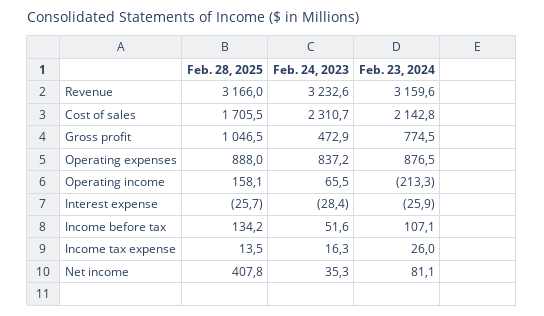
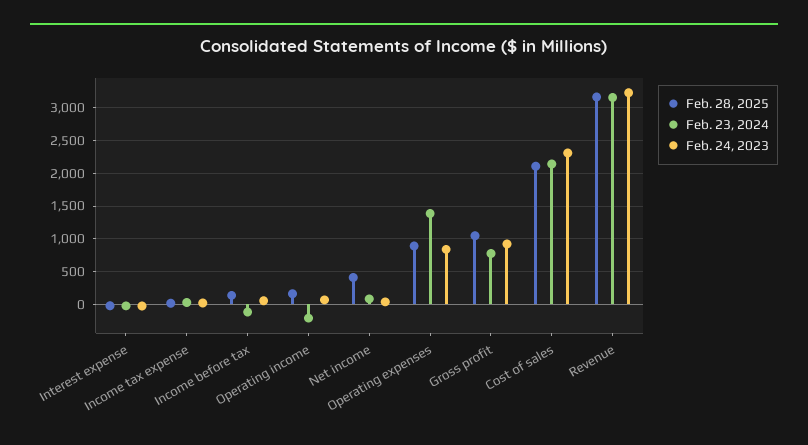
  {
    "Feb. 28, 2025": {
      "Revenue": 3166,
-     "Cost of sales": 1705.5,
+     "Cost of sales": 2100,
      "Gross profit": 1046.5,
      "Operating expenses": 888,
      "Operating income": 158.1,
      "Interest expense": -25.7,
      "Income before tax": 134.2,
      "Income tax expense": 13.5,
      "Net income": 407.8
    },
    "Feb. 24, 2023": {
      "Revenue": 3232.6,
      "Cost of sales": 2310.7,
-     "Gross profit": 472.9,
+     "Gross profit": 900,
      "Operating expenses": 837.2,
      "Operating income": 65.5,
      "Interest expense": -28.4,
      "Income before tax": 51.6,
      "Income tax expense": 16.3,
      "Net income": 35.3
    },
    "Feb. 23, 2024": {
      "Revenue": 3159.6,
      "Cost of sales": 2142.8,
      "Gross profit": 774.5,
-     "Operating expenses": 876.5,
+     "Operating expenses": 1400,
      "Operating income": -213.3,
      "Interest expense": -25.9,
-     "Income before tax": 107.1,
+     "Income before tax": -100,
      "Income tax expense": 26,
      "Net income": 81.1
    }
  }

